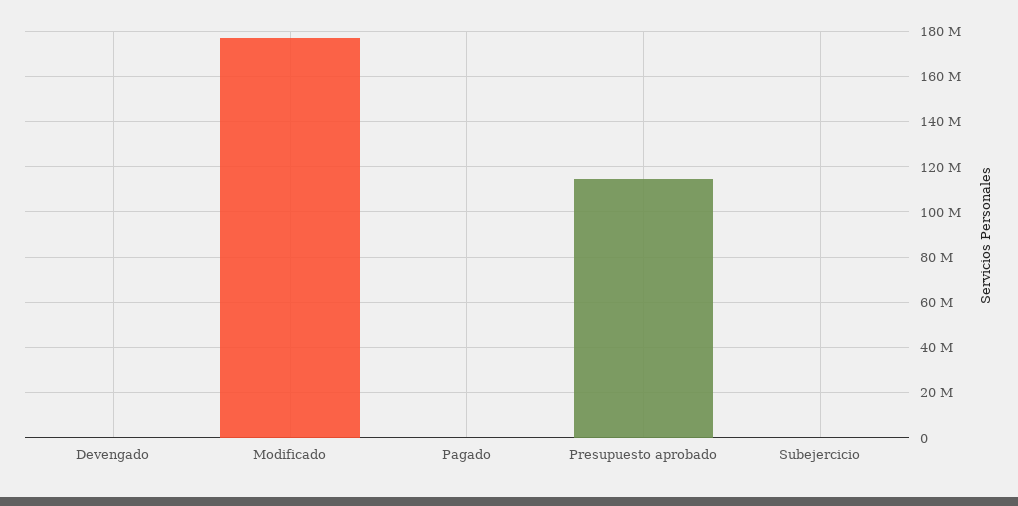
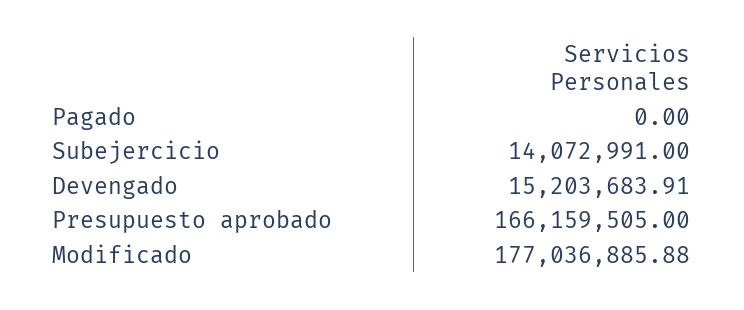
  {
-   "Devengado": 0,
+   "Devengado": 15203683.91,
    "Modificado": 177036885.88,
    "Pagado": 0,
-   "Presupuesto aprobado": 115000000,
+   "Presupuesto aprobado": 166159505,
-   "Subejercicio": 0
+   "Subejercicio": 14072991
  }

